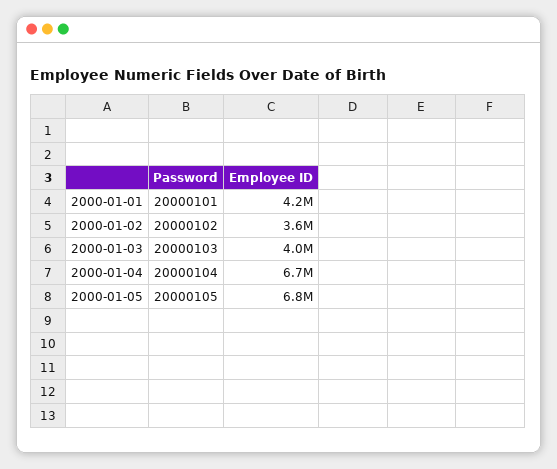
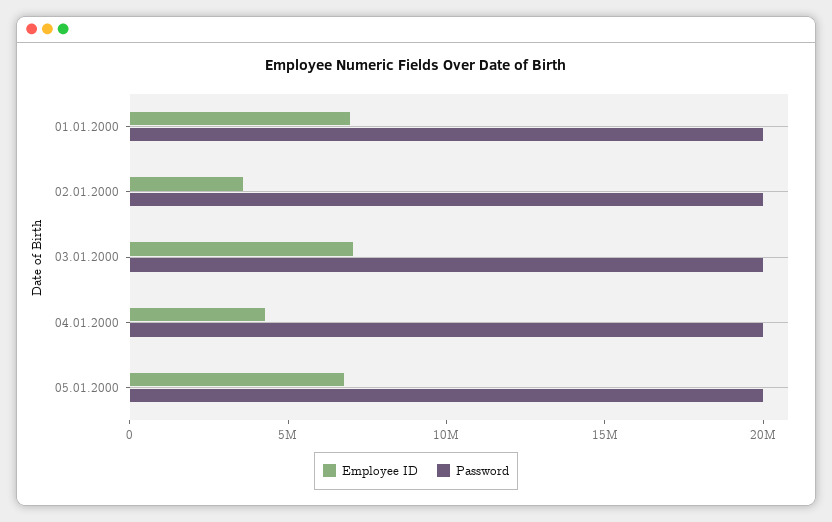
  {
    "Password": {
      "2000-01-01": 20000101,
      "2000-01-02": 20000102,
      "2000-01-03": 20000103,
      "2000-01-04": 20000104,
      "2000-01-05": 20000105
    },
    "Employee ID": {
-     "2000-01-01": 4200000,
+     "2000-01-01": 7000000,
      "2000-01-02": 3600000,
-     "2000-01-03": 4000000,
+     "2000-01-03": 7000000,
-     "2000-01-04": 6700000,
+     "2000-01-04": 4000000,
      "2000-01-05": 6800000
    }
  }

